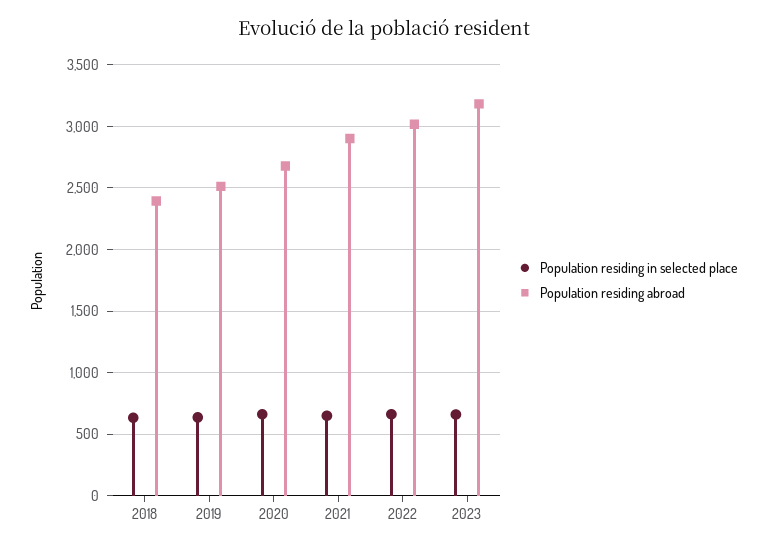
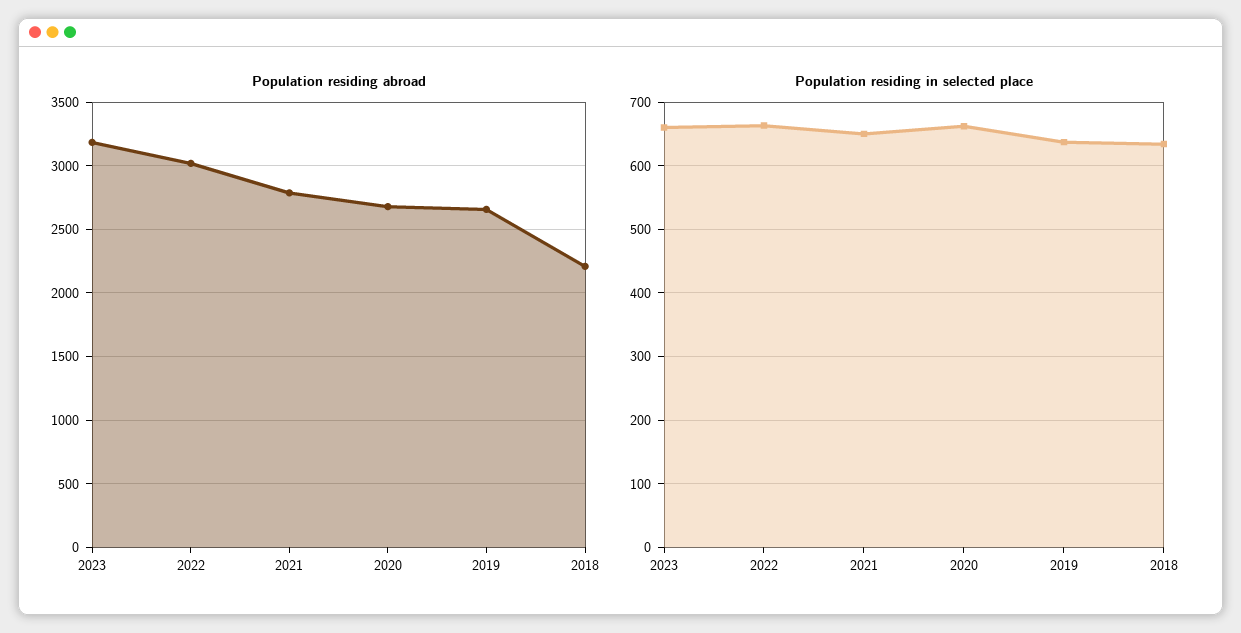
  {
    "Population residing in selected place": {
      "2018": 630,
      "2019": 640,
      "2020": 660,
      "2021": 650,
      "2022": 660,
      "2023": 660
    },
    "Population residing abroad": {
-     "2018": 2400,
+     "2018": 2200,
-     "2019": 2500,
+     "2019": 2650,
      "2020": 2700,
-     "2021": 2900,
+     "2021": 2800,
      "2022": 3000,
      "2023": 3200
    }
  }

